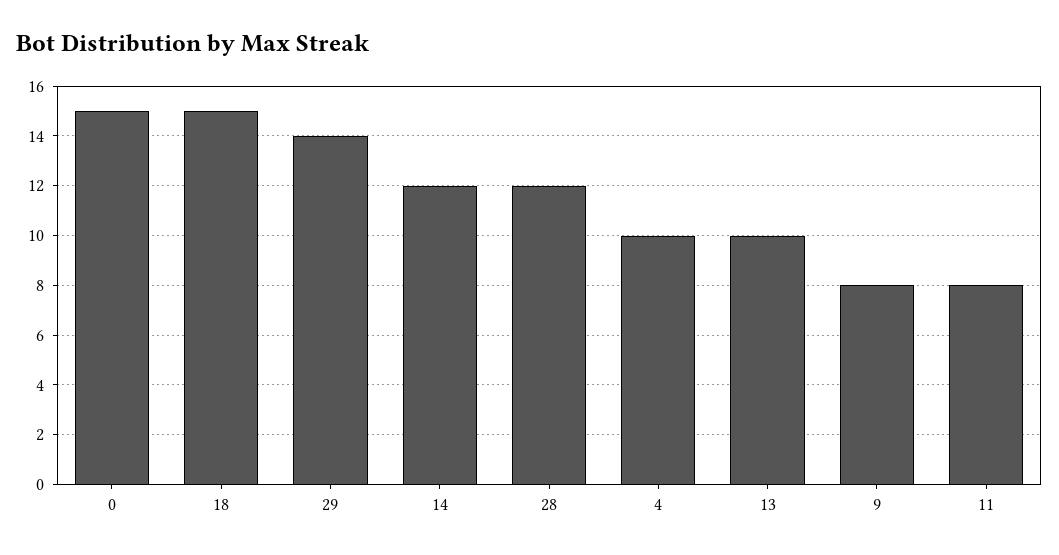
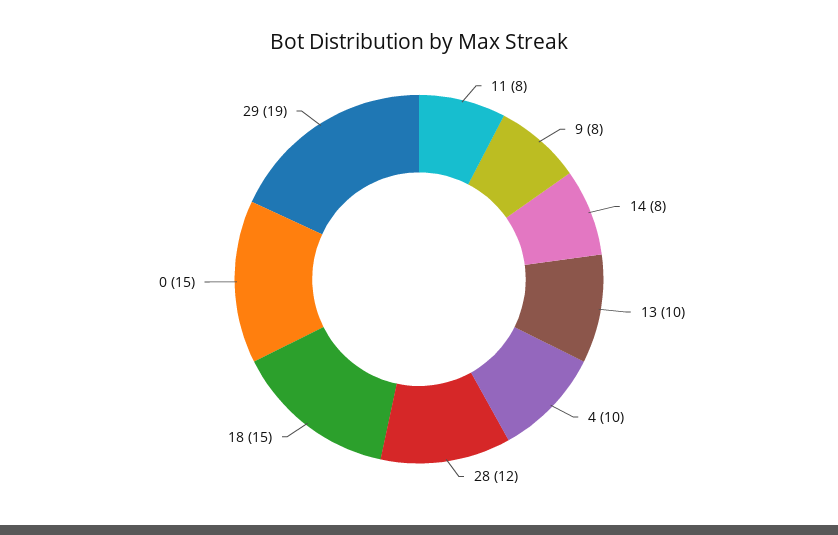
  {
    "0": 15,
    "18": 15,
-   "29": 14,
+   "29": 19,
-   "14": 12,
+   "14": 8,
    "28": 12,
    "4": 10,
    "13": 10,
    "9": 8,
    "11": 8
  }

